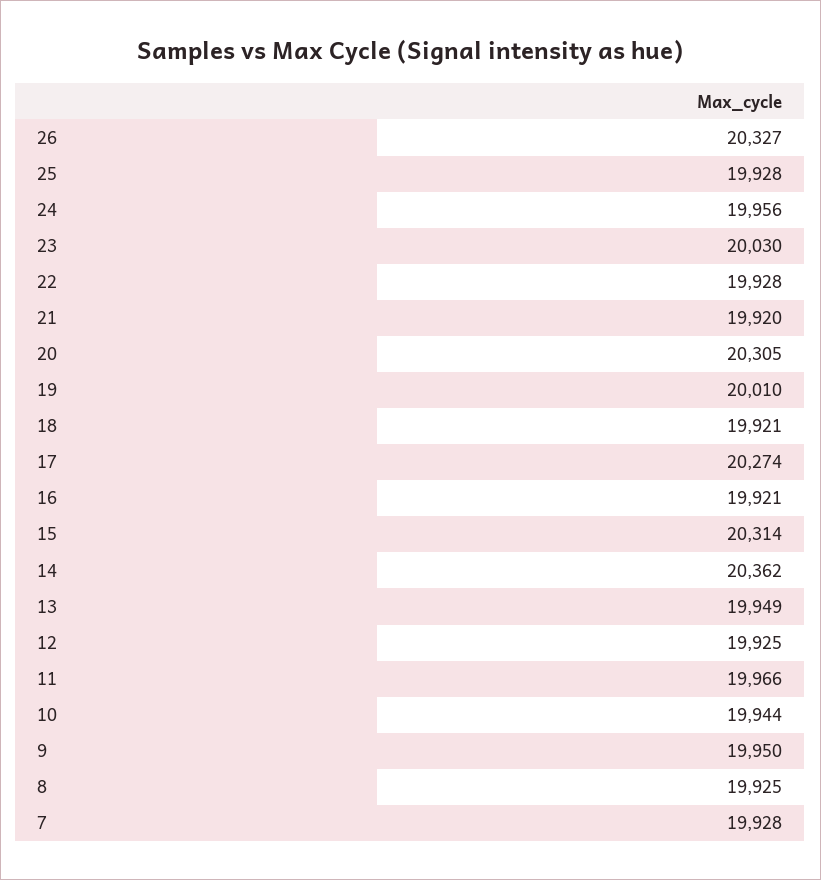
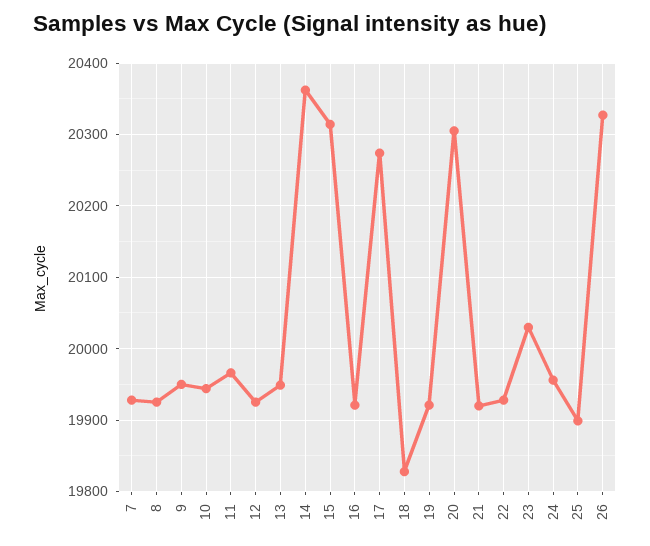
  {
    "26": 20327,
-   "25": 19928,
+   "25": 19900,
    "24": 19956,
    "23": 20030,
    "22": 19928,
    "21": 19920,
    "20": 20305,
-   "19": 20010,
+   "19": 19920,
-   "18": 19921,
+   "18": 19830,
    "17": 20274,
    "16": 19921,
    "15": 20314,
    "14": 20362,
    "13": 19949,
    "12": 19925,
    "11": 19966,
    "10": 19944,
    "9": 19950,
    "8": 19925,
    "7": 19928
  }

